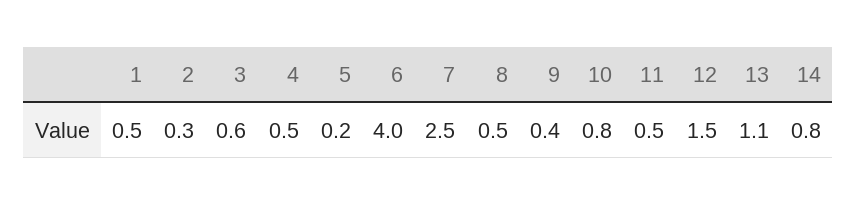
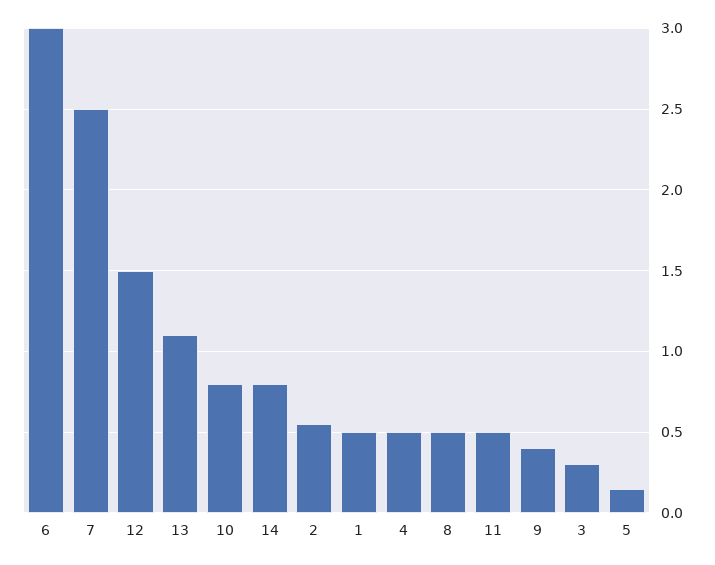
  {
    "1": 0.5,
-   "2": 0.3,
+   "2": 0.55,
-   "3": 0.6,
+   "3": 0.3,
    "4": 0.5,
    "5": 0.2,
-   "6": 4,
+   "6": 3,
    "7": 2.5,
    "8": 0.5,
    "9": 0.4,
    "10": 0.8,
    "11": 0.5,
    "12": 1.5,
    "13": 1.1,
    "14": 0.8
  }

